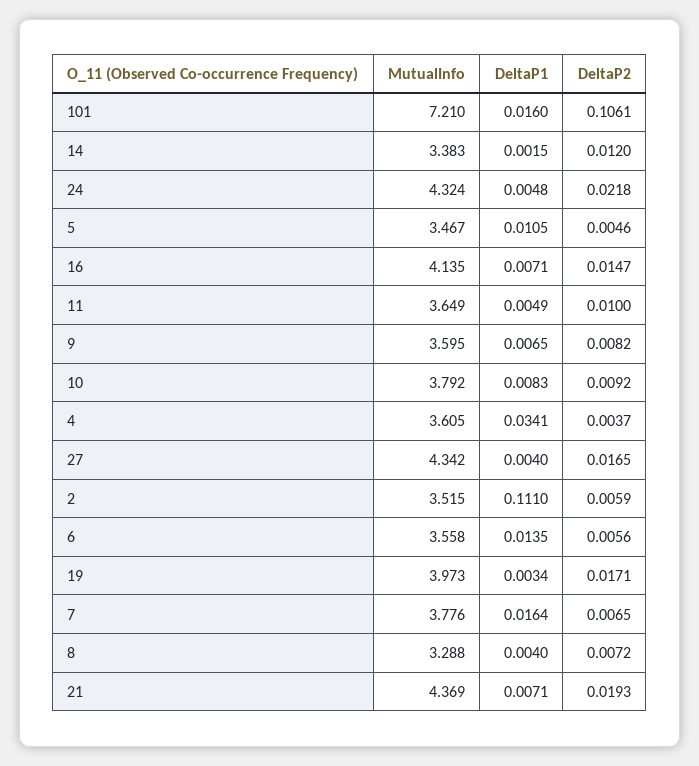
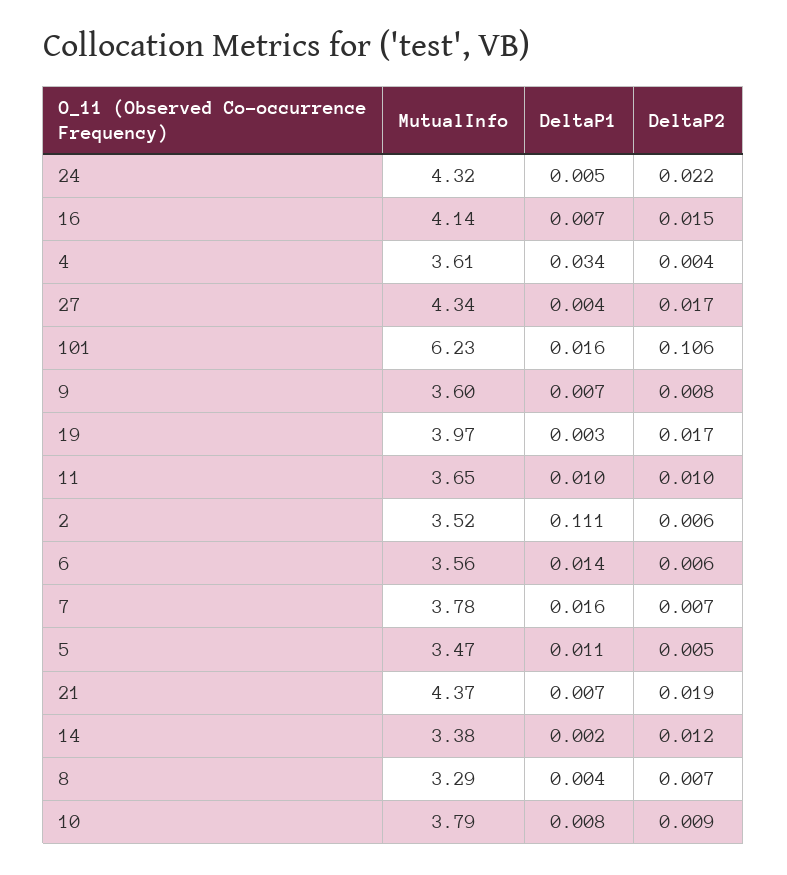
  {
    "MutualInfo": {
-     "101": 7.21,
+     "101": 6.23,
      "14": 3.383,
      "24": 4.324,
      "5": 3.467,
      "16": 4.135,
      "11": 3.649,
      "9": 3.595,
      "10": 3.792,
      "4": 3.605,
      "27": 4.342,
      "2": 3.515,
      "6": 3.558,
      "19": 3.973,
      "7": 3.776,
      "8": 3.288,
      "21": 4.369
    },
    "DeltaP1": {
      "101": 0.016,
      "14": 0.0015,
      "24": 0.0048,
      "5": 0.0105,
      "16": 0.0071,
-     "11": 0.0049,
+     "11": 0.01,
      "9": 0.0065,
      "10": 0.0083,
      "4": 0.0341,
      "27": 0.004,
      "2": 0.111,
      "6": 0.0135,
      "19": 0.0034,
      "7": 0.0164,
      "8": 0.004,
      "21": 0.0071
    },
    "DeltaP2": {
      "101": 0.1061,
      "14": 0.012,
      "24": 0.0218,
      "5": 0.0046,
      "16": 0.0147,
      "11": 0.01,
      "9": 0.0082,
      "10": 0.0092,
      "4": 0.0037,
      "27": 0.0165,
      "2": 0.0059,
      "6": 0.0056,
      "19": 0.0171,
      "7": 0.0065,
      "8": 0.0072,
      "21": 0.0193
    }
  }

